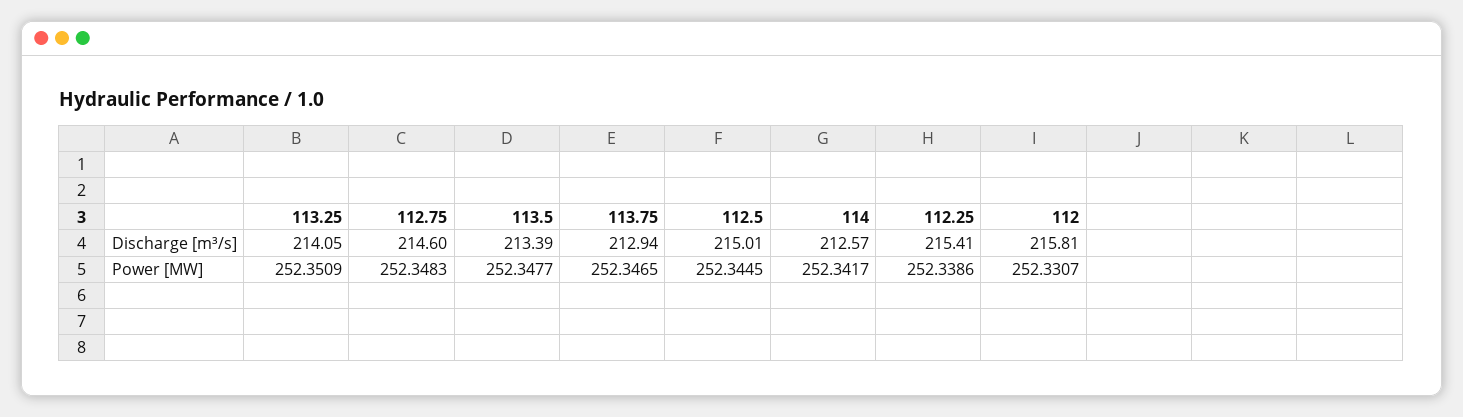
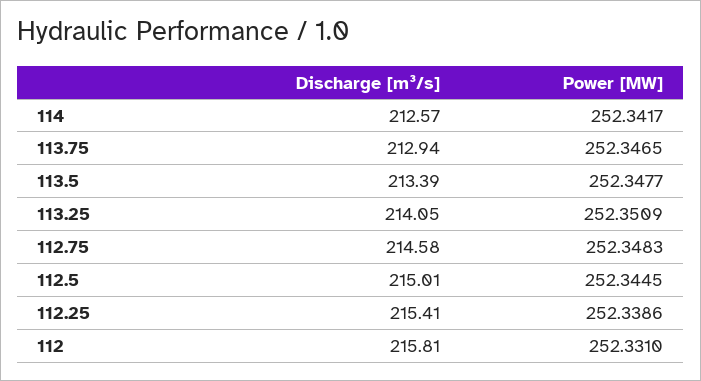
  {
    "113.25": {
      "Discharge [m³/s]": 214.05,
      "Power [MW]": 252.3509
    },
    "112.75": {
-     "Discharge [m³/s]": 214.6,
+     "Discharge [m³/s]": 214.58,
      "Power [MW]": 252.3483
    },
    "113.5": {
      "Discharge [m³/s]": 213.39,
      "Power [MW]": 252.3477
    },
    "113.75": {
      "Discharge [m³/s]": 212.94,
      "Power [MW]": 252.3465
    },
    "112.5": {
      "Discharge [m³/s]": 215.01,
      "Power [MW]": 252.3445
    },
    "114": {
      "Discharge [m³/s]": 212.57,
      "Power [MW]": 252.3417
    },
    "112.25": {
      "Discharge [m³/s]": 215.41,
      "Power [MW]": 252.3386
    },
    "112": {
      "Discharge [m³/s]": 215.81,
-     "Power [MW]": 252.3307
+     "Power [MW]": 252.331
    }
  }

